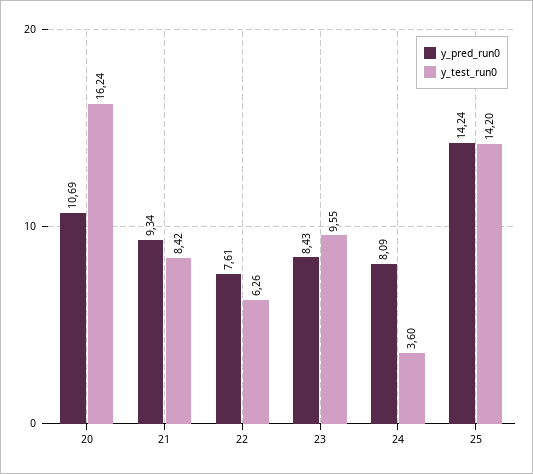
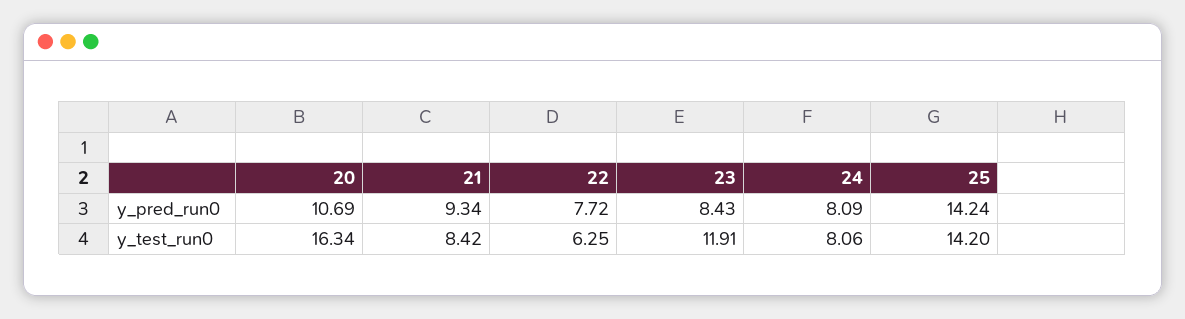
  {
    "y_pred_run0": {
      "20": 10.69,
      "21": 9.34,
-     "22": 7.61,
+     "22": 7.72,
      "23": 8.43,
      "24": 8.09,
      "25": 14.24
    },
    "y_test_run0": {
-     "20": 16.24,
+     "20": 16.34,
      "21": 8.42,
-     "22": 6.26,
+     "22": 6.25,
-     "23": 9.55,
+     "23": 11.91,
-     "24": 3.6,
+     "24": 8.06,
      "25": 14.2
    }
  }

